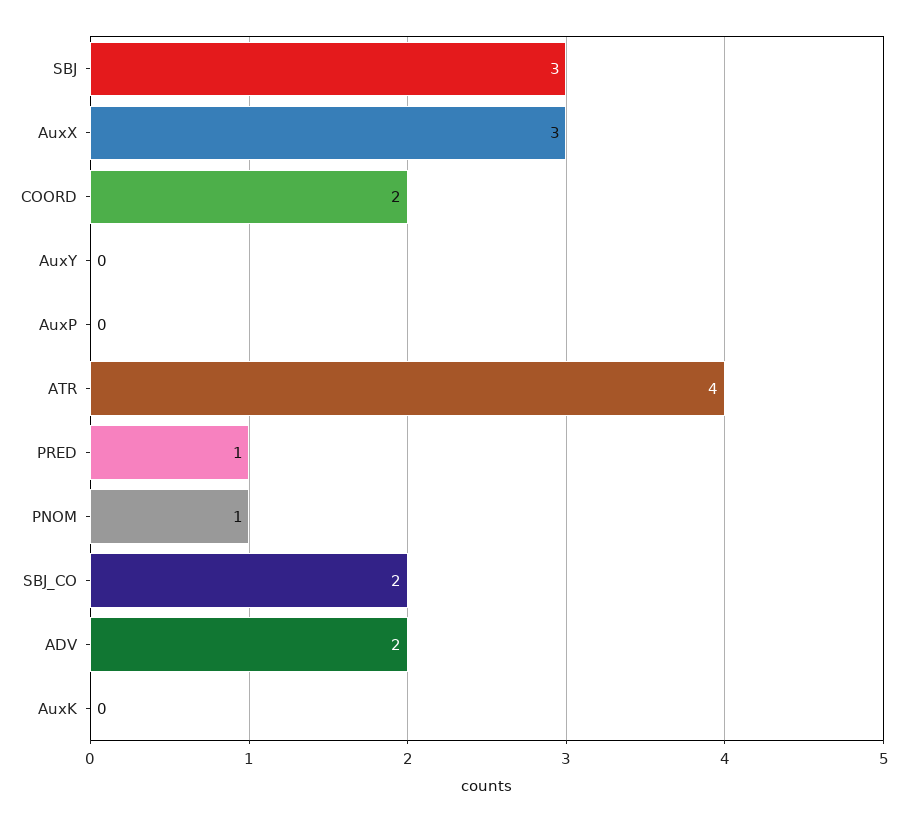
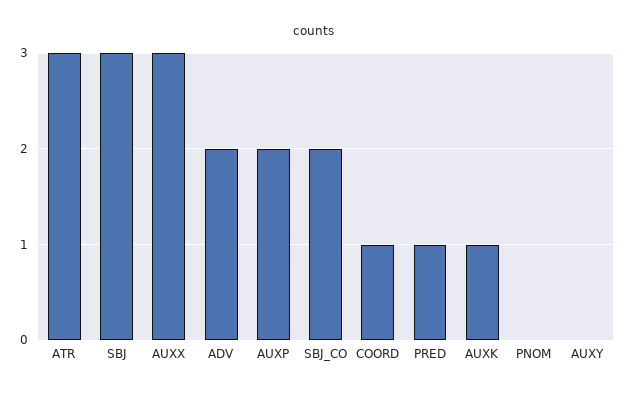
  {
    "SBJ": 3,
    "AuxX": 3,
-   "COORD": 2,
+   "COORD": 1,
    "AuxY": 0,
-   "AuxP": 0,
+   "AuxP": 2,
-   "ATR": 4,
+   "ATR": 3,
    "PRED": 1,
-   "PNOM": 1,
+   "PNOM": 0,
    "SBJ_CO": 2,
    "ADV": 2,
-   "AuxK": 0
+   "AuxK": 1
  }

